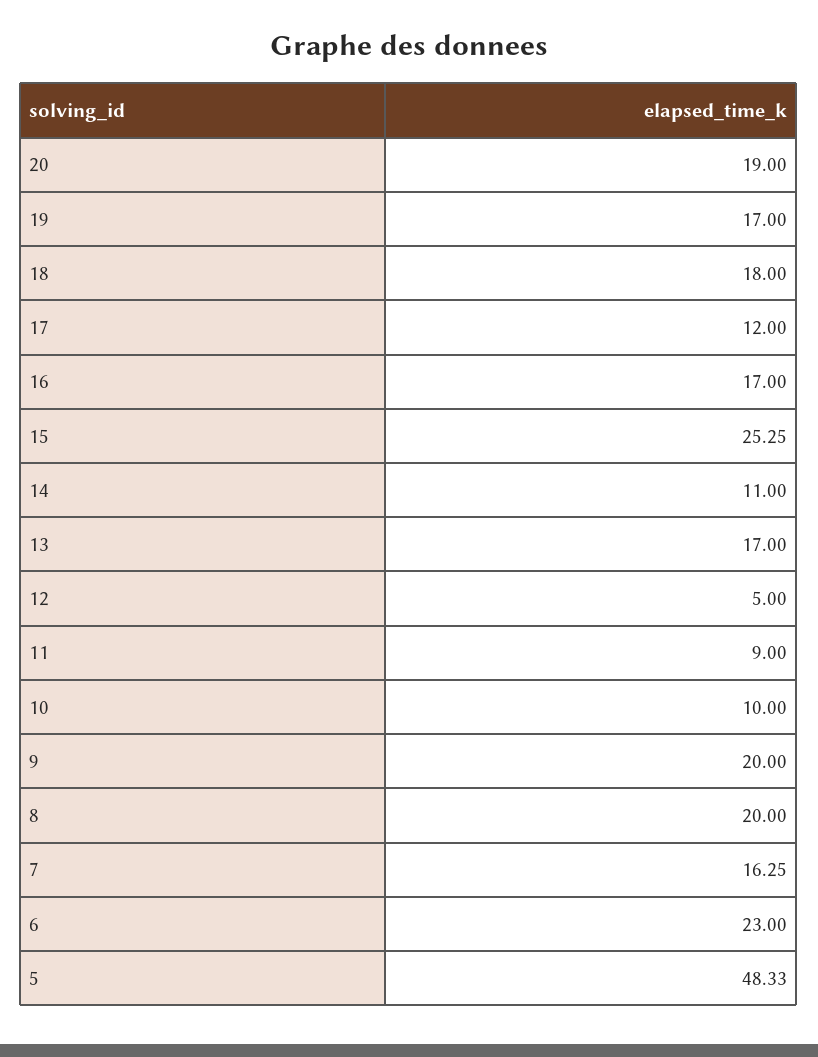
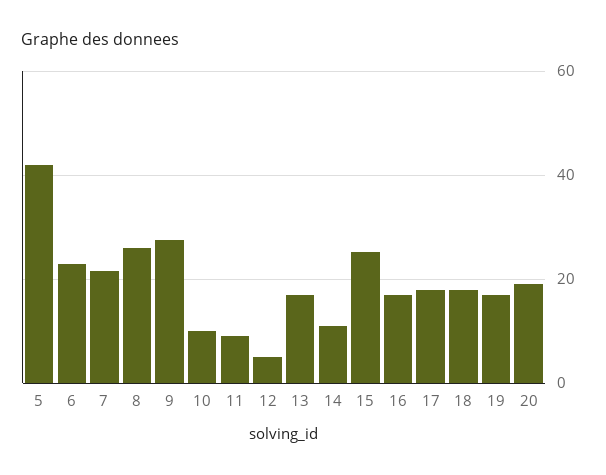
  {
    "20": 19,
    "19": 17,
    "18": 18,
-   "17": 12,
+   "17": 18,
    "16": 17,
    "15": 25.25,
    "14": 11,
    "13": 17,
    "12": 5,
    "11": 9,
    "10": 10,
-   "9": 20,
+   "9": 28,
-   "8": 20,
+   "8": 26,
-   "7": 16.25,
+   "7": 22,
    "6": 23,
-   "5": 48.33
+   "5": 42
  }

